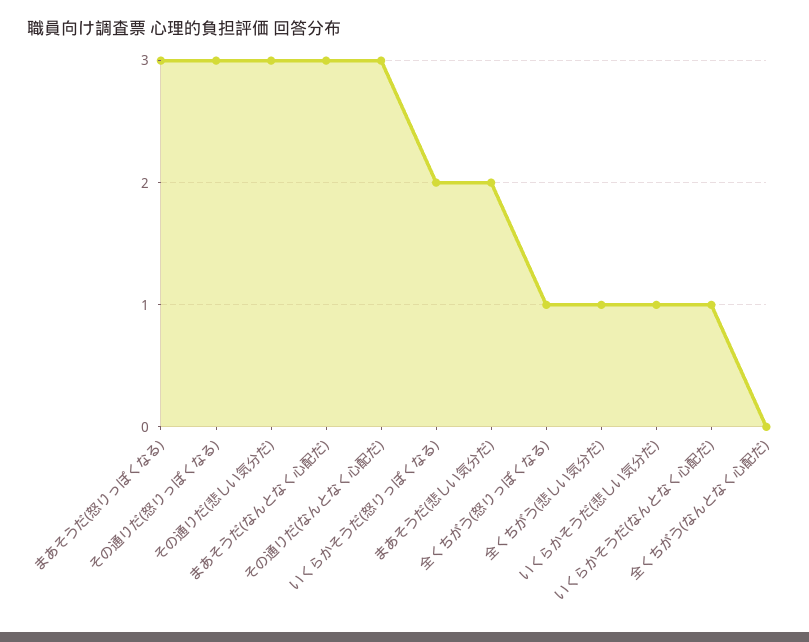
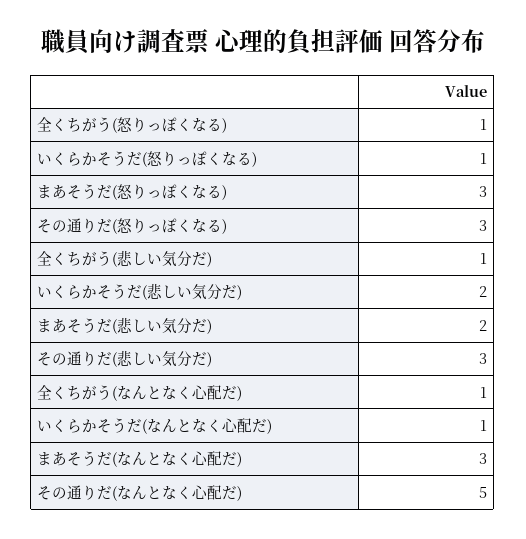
  {
    "まあそうだ(怒りっぽくなる)": 3,
    "その通りだ(怒りっぽくなる)": 3,
    "その通りだ(悲しい気分だ)": 3,
    "まあそうだ(なんとなく心配だ)": 3,
-   "その通りだ(なんとなく心配だ)": 3,
+   "その通りだ(なんとなく心配だ)": 5,
-   "いくらかそうだ(怒りっぽくなる)": 2,
+   "いくらかそうだ(怒りっぽくなる)": 1,
    "まあそうだ(悲しい気分だ)": 2,
    "全くちがう(怒りっぽくなる)": 1,
    "全くちがう(悲しい気分だ)": 1,
-   "いくらかそうだ(悲しい気分だ)": 1,
+   "いくらかそうだ(悲しい気分だ)": 2,
    "いくらかそうだ(なんとなく心配だ)": 1,
-   "全くちがう(なんとなく心配だ)": 0
+   "全くちがう(なんとなく心配だ)": 1
  }

